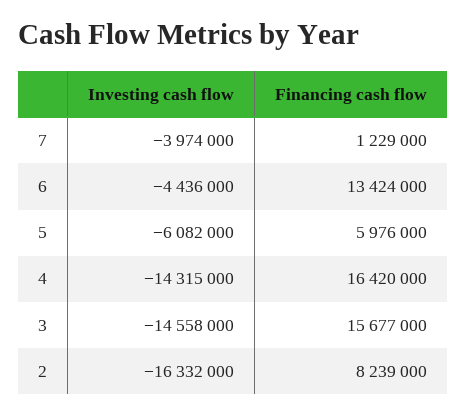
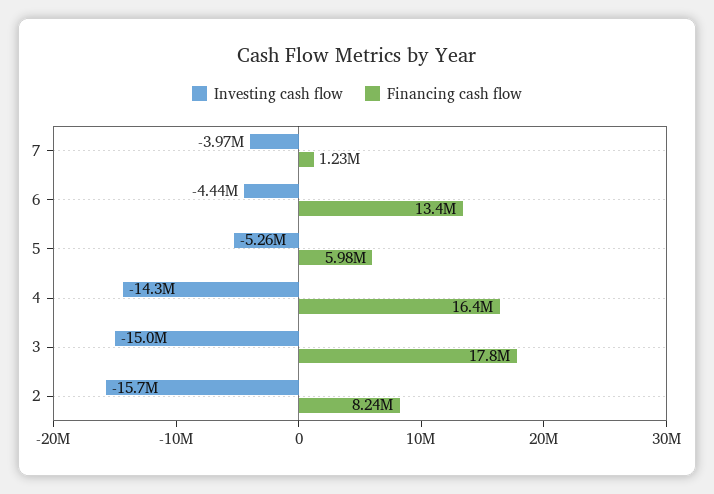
  {
    "Investing cash flow": {
      "7": -3974000,
      "6": -4436000,
-     "5": -6082000,
+     "5": -5260000,
      "4": -14315000,
-     "3": -14558000,
+     "3": -15000000,
-     "2": -16332000
+     "2": -15700000
    },
    "Financing cash flow": {
      "7": 1229000,
      "6": 13424000,
      "5": 5976000,
      "4": 16420000,
-     "3": 15677000,
+     "3": 17800000,
      "2": 8239000
    }
  }

